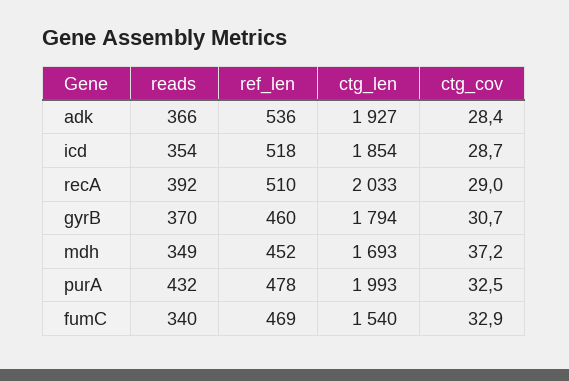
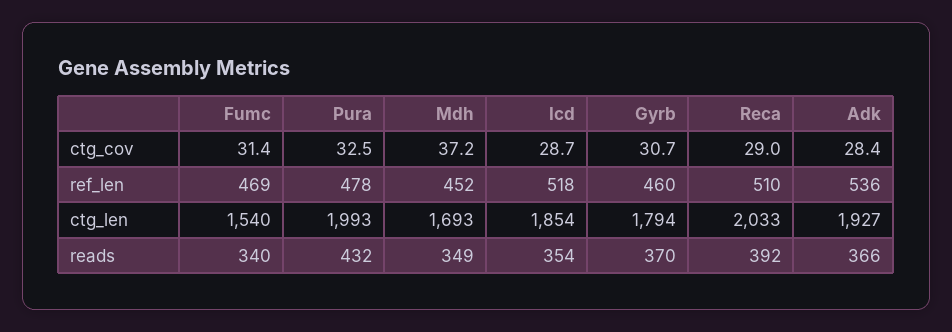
  {
    "reads": {
      "adk": 366,
      "icd": 354,
      "recA": 392,
      "gyrB": 370,
      "mdh": 349,
      "purA": 432,
      "fumC": 340
    },
    "ref_len": {
      "adk": 536,
      "icd": 518,
      "recA": 510,
      "gyrB": 460,
      "mdh": 452,
      "purA": 478,
      "fumC": 469
    },
    "ctg_len": {
      "adk": 1927,
      "icd": 1854,
      "recA": 2033,
      "gyrB": 1794,
      "mdh": 1693,
      "purA": 1993,
      "fumC": 1540
    },
    "ctg_cov": {
      "adk": 28.4,
      "icd": 28.7,
      "recA": 29,
      "gyrB": 30.7,
      "mdh": 37.2,
      "purA": 32.5,
-     "fumC": 32.9
+     "fumC": 31.4
    }
  }

